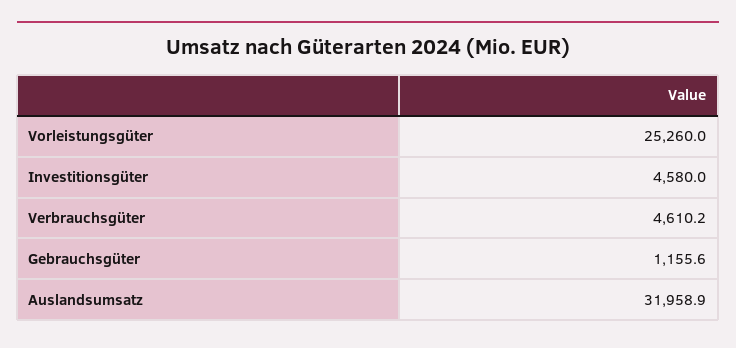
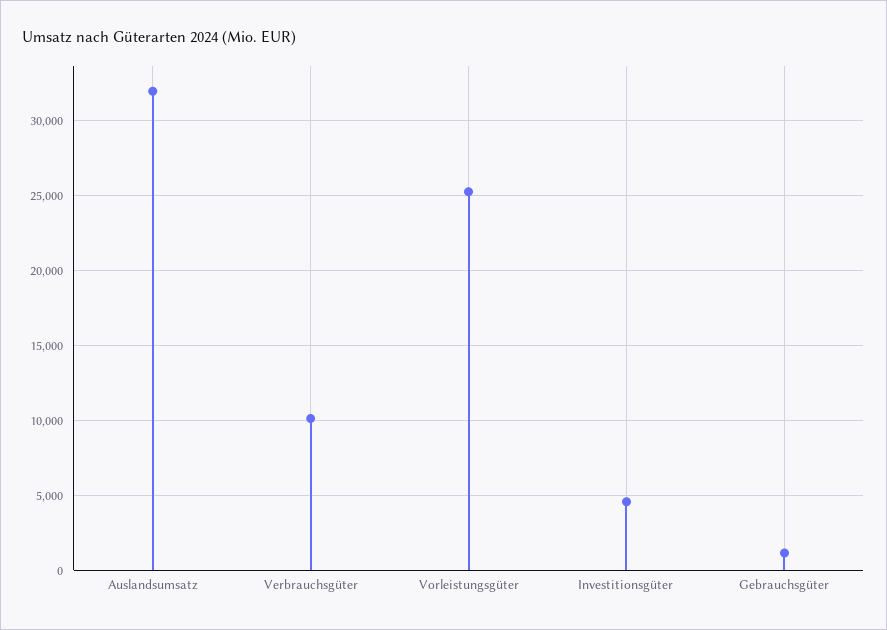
  {
    "Vorleistungsgüter": 25260,
    "Investitionsgüter": 4580,
-   "Verbrauchsgüter": 4610.2,
+   "Verbrauchsgüter": 10000,
    "Gebrauchsgüter": 1155.6,
    "Auslandsumsatz": 31958.9
  }

